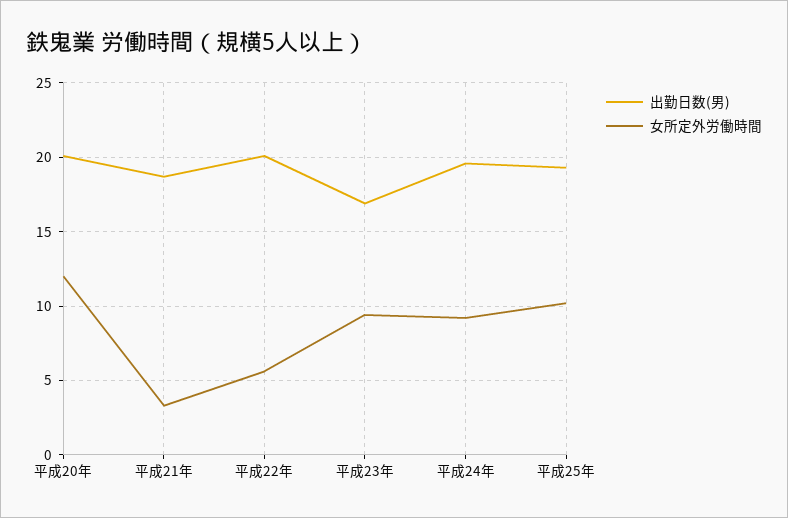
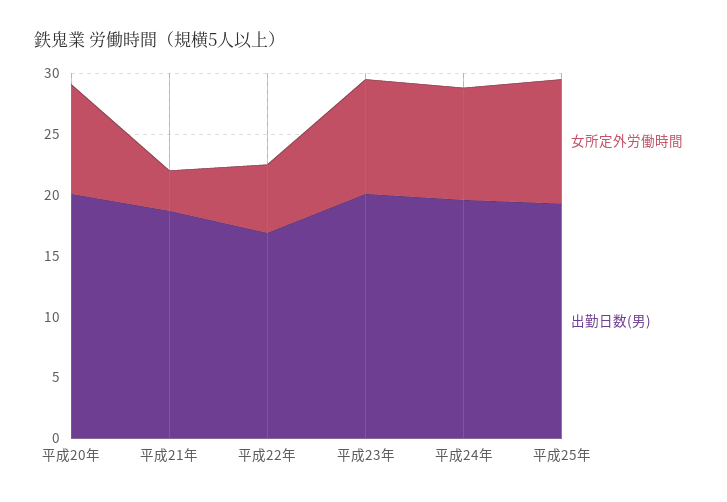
  {
    "出勤日数(男)": {
      "平成20年": 20,
      "平成21年": 18.5,
-     "平成22年": 20,
+     "平成22年": 17,
-     "平成23年": 17,
+     "平成23年": 20,
      "平成24年": 19.5,
      "平成25年": 19.5
    },
    "女所定外労働時間": {
-     "平成20年": 12,
+     "平成20年": 9,
      "平成21年": 3.5,
      "平成22年": 5.5,
      "平成23年": 9.5,
      "平成24年": 9,
      "平成25年": 10
    }
  }

